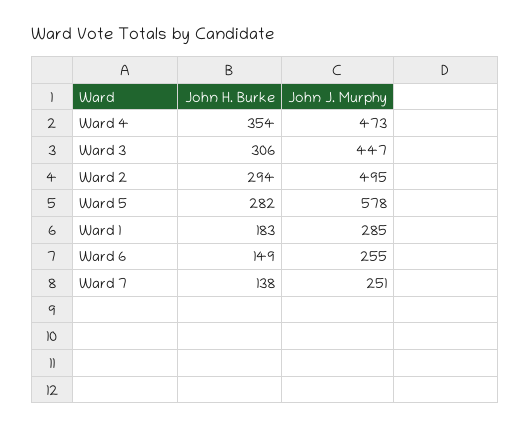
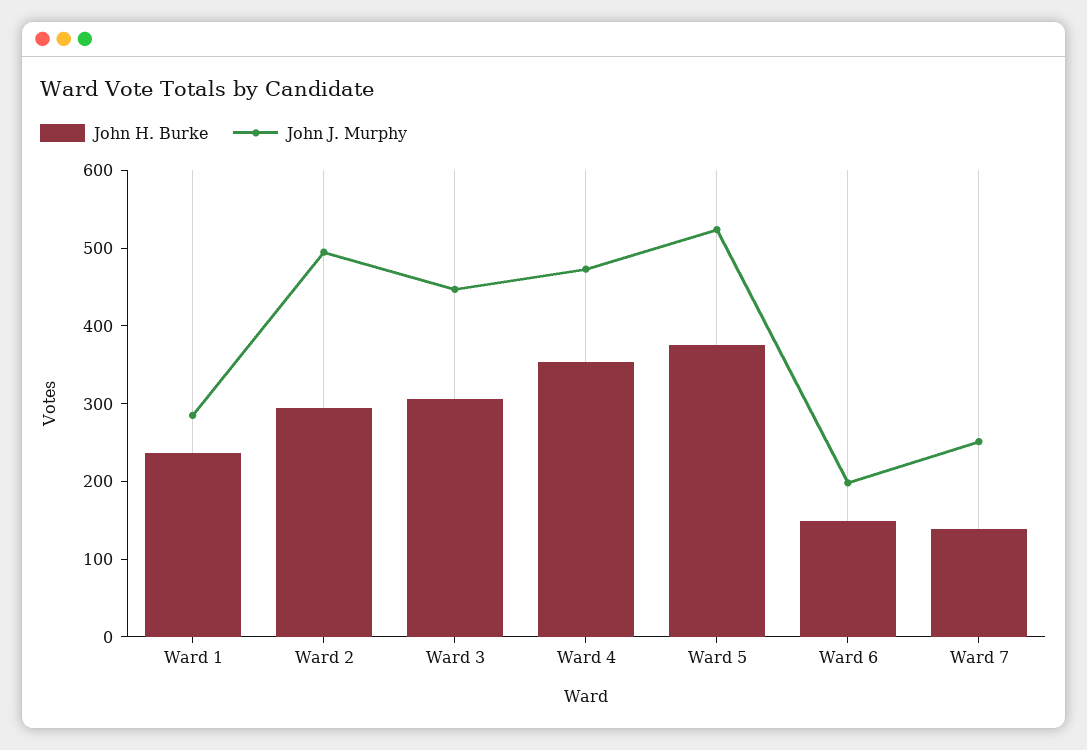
  {
    "John H. Burke": {
      "Ward 4": 354,
      "Ward 3": 306,
      "Ward 2": 294,
-     "Ward 5": 282,
+     "Ward 5": 380,
-     "Ward 1": 183,
+     "Ward 1": 240,
      "Ward 6": 149,
      "Ward 7": 138
    },
    "John J. Murphy": {
      "Ward 4": 473,
      "Ward 3": 447,
      "Ward 2": 495,
-     "Ward 5": 578,
+     "Ward 5": 520,
      "Ward 1": 285,
-     "Ward 6": 255,
+     "Ward 6": 200,
      "Ward 7": 251
    }
  }

